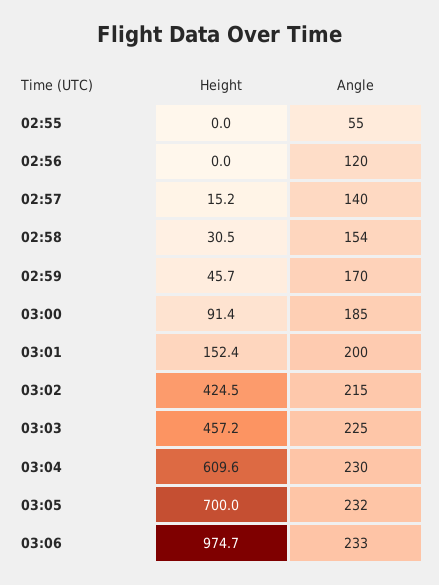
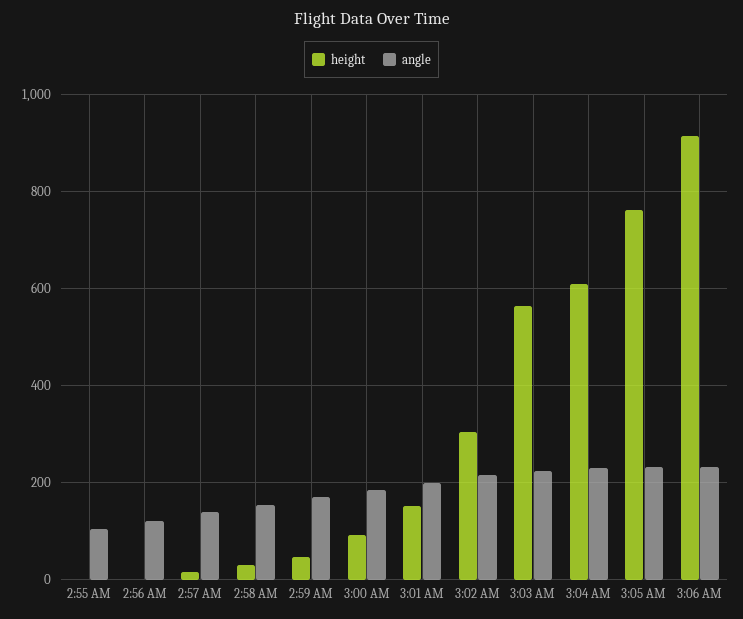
  {
    "Height": {
      "02:55": 0,
      "02:56": 0,
      "02:57": 15.2,
      "02:58": 30.5,
      "02:59": 45.7,
      "03:00": 91.4,
      "03:01": 152.4,
-     "03:02": 424.5,
+     "03:02": 300,
-     "03:03": 457.2,
+     "03:03": 560,
      "03:04": 609.6,
-     "03:05": 700,
+     "03:05": 760,
-     "03:06": 974.7
+     "03:06": 920
    },
    "Angle": {
-     "02:55": 55,
+     "02:55": 100,
      "02:56": 120,
      "02:57": 140,
      "02:58": 154,
      "02:59": 170,
      "03:00": 185,
      "03:01": 200,
      "03:02": 215,
      "03:03": 225,
      "03:04": 230,
      "03:05": 232,
      "03:06": 233
    }
  }

